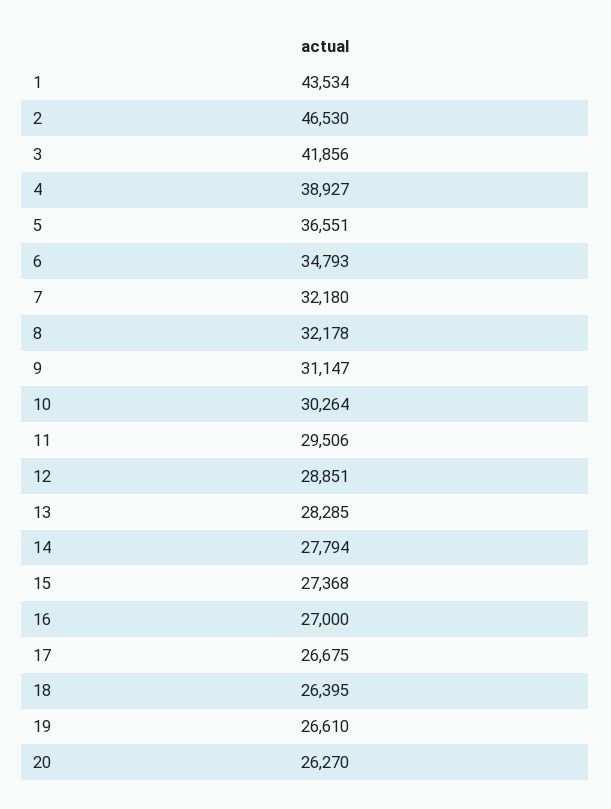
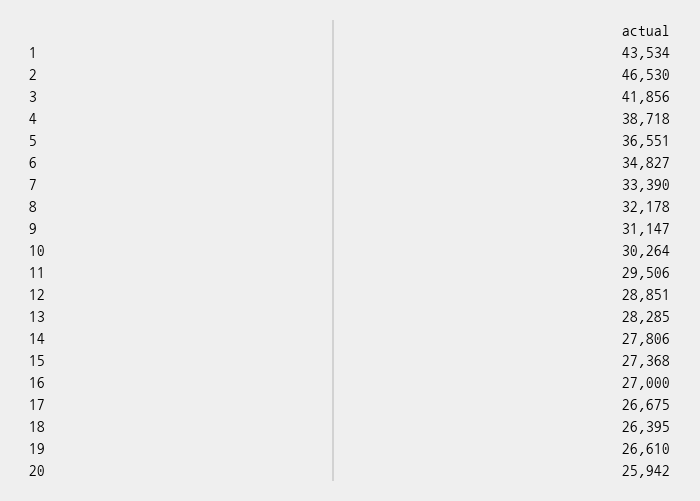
  {
    "1": 43534,
    "2": 46530,
    "3": 41856,
-   "4": 38927,
+   "4": 38718,
    "5": 36551,
-   "6": 34793,
+   "6": 34827,
-   "7": 32180,
+   "7": 33390,
    "8": 32178,
    "9": 31147,
    "10": 30264,
    "11": 29506,
    "12": 28851,
    "13": 28285,
-   "14": 27794,
+   "14": 27806,
    "15": 27368,
    "16": 27000,
    "17": 26675,
    "18": 26395,
    "19": 26610,
-   "20": 26270
+   "20": 25942
  }

